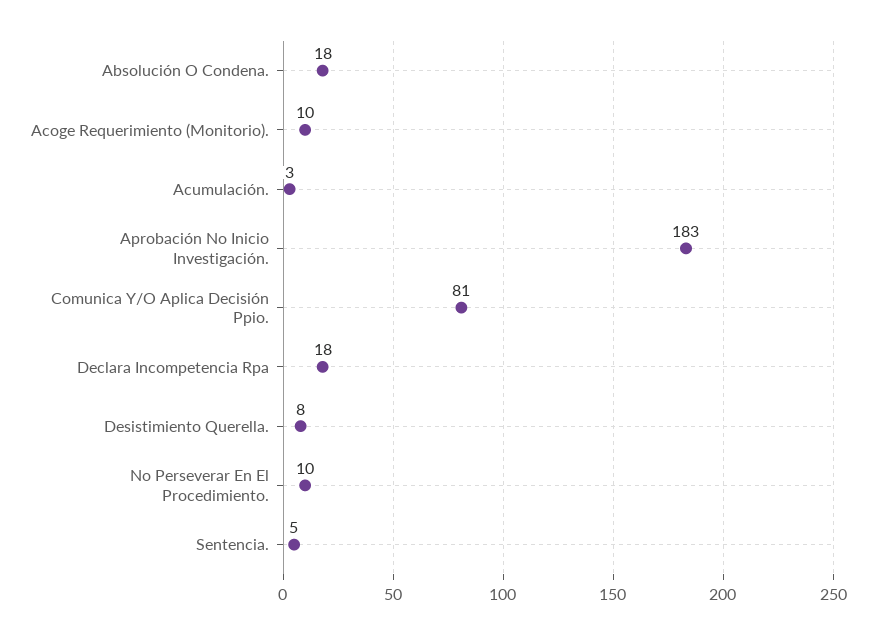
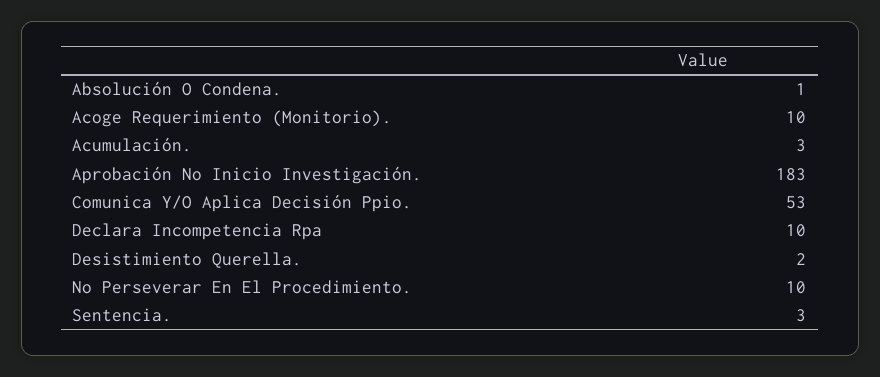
  {
-   "Absolución O Condena.": 18,
+   "Absolución O Condena.": 1,
    "Acoge Requerimiento (Monitorio).": 10,
    "Acumulación.": 3,
    "Aprobación No Inicio Investigación.": 183,
-   "Comunica Y/O Aplica Decisión Ppio.": 81,
+   "Comunica Y/O Aplica Decisión Ppio.": 53,
-   "Declara Incompetencia Rpa": 18,
+   "Declara Incompetencia Rpa": 10,
-   "Desistimiento Querella.": 8,
+   "Desistimiento Querella.": 2,
    "No Perseverar En El Procedimiento.": 10,
-   "Sentencia.": 5
+   "Sentencia.": 3
  }

